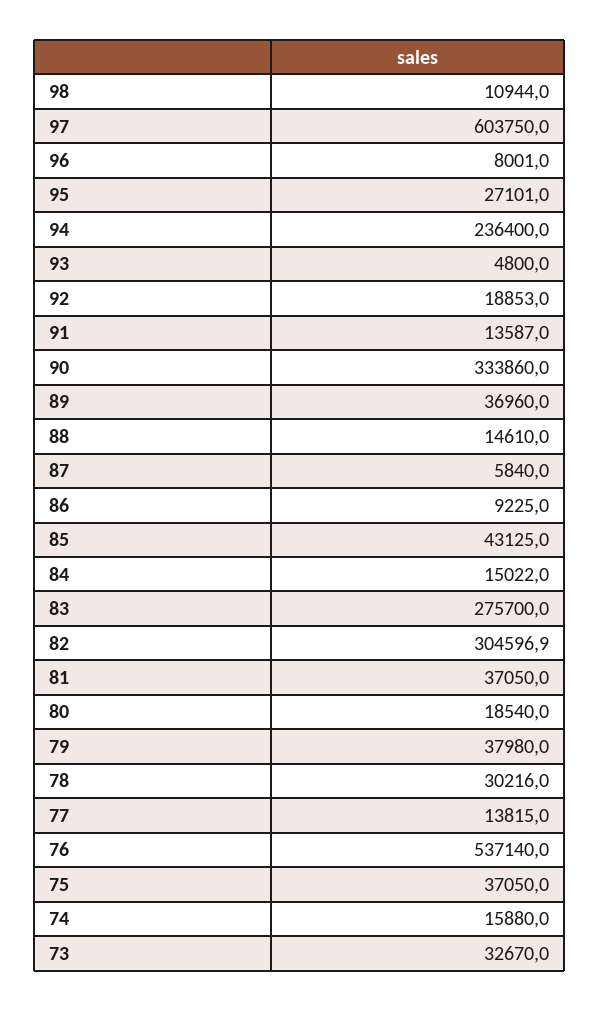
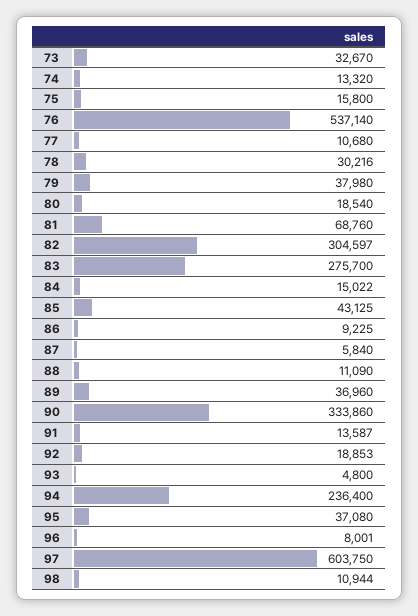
  {
    "98": 10944,
    "97": 603750,
    "96": 8001,
-   "95": 27101,
+   "95": 37080,
    "94": 236400,
    "93": 4800,
    "92": 18853,
    "91": 13587,
    "90": 333860,
    "89": 36960,
-   "88": 14610,
+   "88": 11090,
    "87": 5840,
    "86": 9225,
    "85": 43125,
    "84": 15022,
    "83": 275700,
    "82": 304596.9,
-   "81": 37050,
+   "81": 68760,
    "80": 18540,
    "79": 37980,
    "78": 30216,
-   "77": 13815,
+   "77": 10680,
    "76": 537140,
-   "75": 37050,
+   "75": 15800,
-   "74": 15880,
+   "74": 13320,
    "73": 32670
  }

